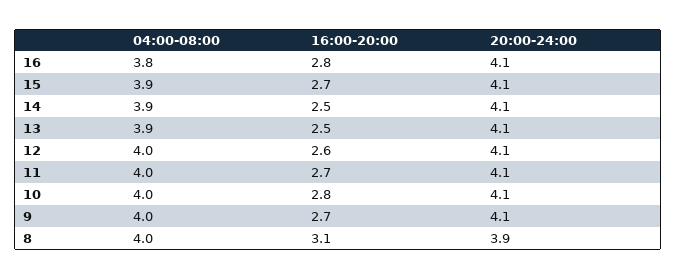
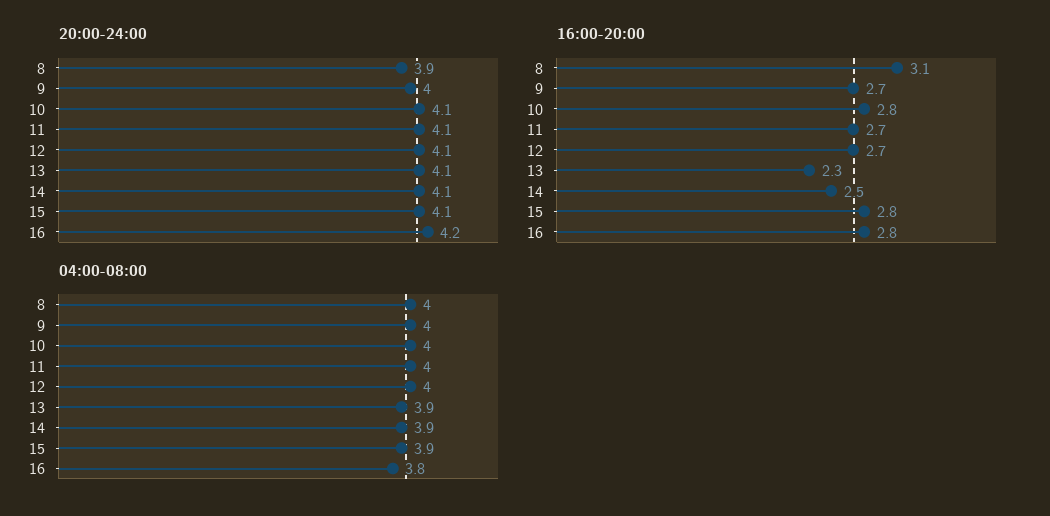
  {
    "04:00-08:00": {
      "16": 3.8,
      "15": 3.9,
      "14": 3.9,
      "13": 3.9,
      "12": 4,
      "11": 4,
      "10": 4,
      "9": 4,
      "8": 4
    },
    "16:00-20:00": {
      "16": 2.8,
-     "15": 2.7,
+     "15": 2.8,
      "14": 2.5,
-     "13": 2.5,
+     "13": 2.3,
-     "12": 2.6,
+     "12": 2.7,
      "11": 2.7,
      "10": 2.8,
      "9": 2.7,
      "8": 3.1
    },
    "20:00-24:00": {
-     "16": 4.1,
+     "16": 4.2,
      "15": 4.1,
      "14": 4.1,
      "13": 4.1,
      "12": 4.1,
      "11": 4.1,
      "10": 4.1,
-     "9": 4.1,
+     "9": 4,
      "8": 3.9
    }
  }

